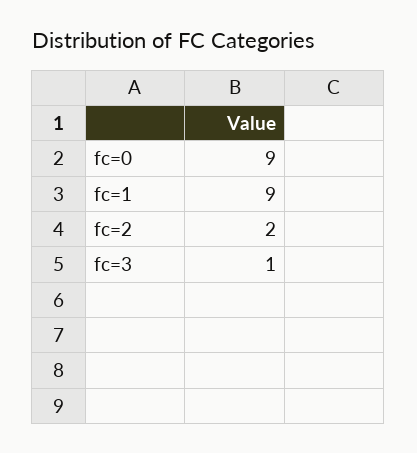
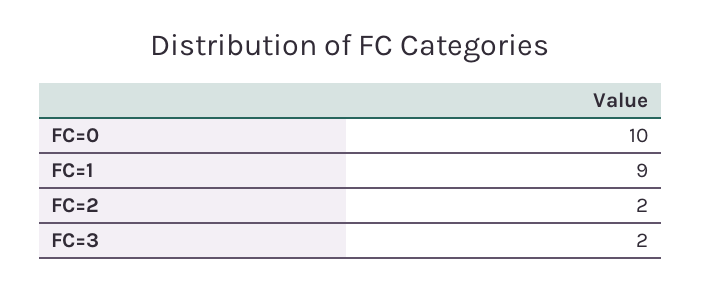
  {
-   "fc=0": 9,
+   "fc=0": 10,
    "fc=1": 9,
    "fc=2": 2,
-   "fc=3": 1
+   "fc=3": 2
  }

